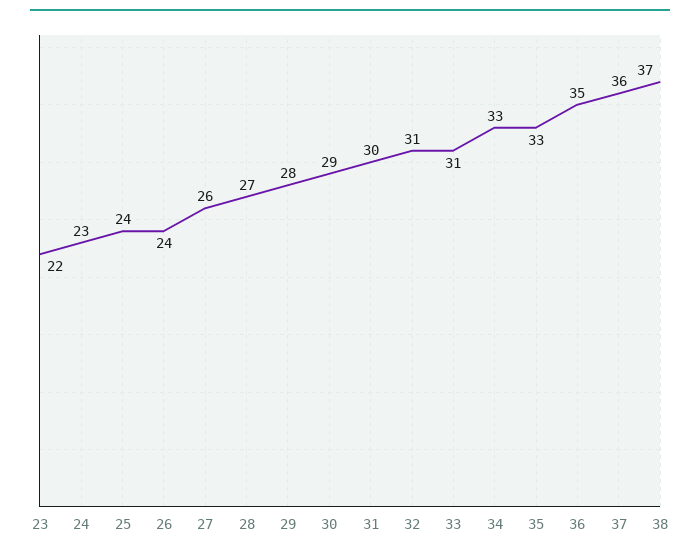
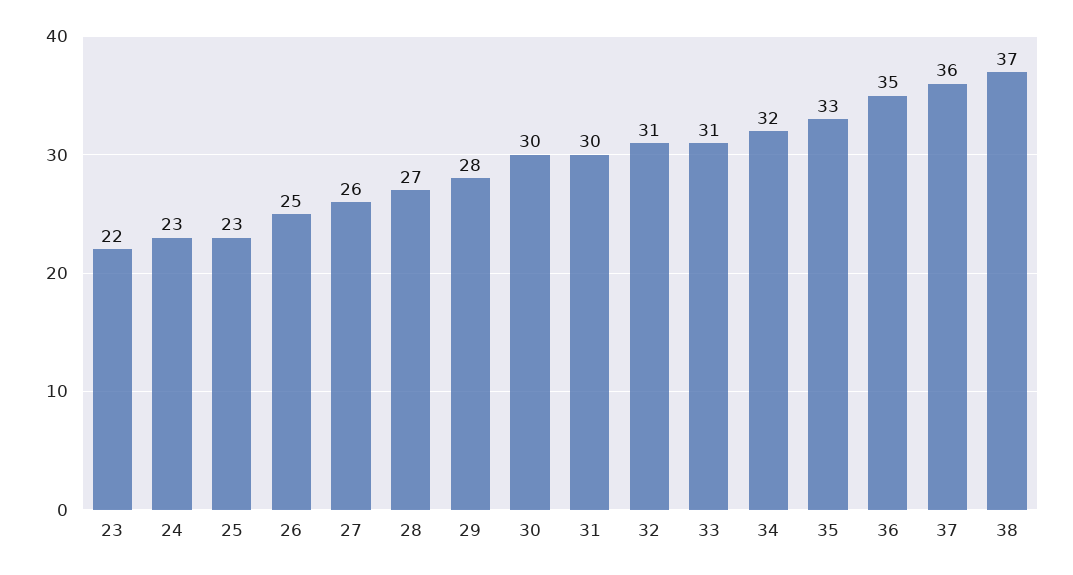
  {
    "23": 22,
    "24": 23,
-   "25": 24,
+   "25": 23,
-   "26": 24,
+   "26": 25,
    "27": 26,
    "28": 27,
    "29": 28,
-   "30": 29,
+   "30": 30,
    "31": 30,
    "32": 31,
    "33": 31,
-   "34": 33,
+   "34": 32,
    "35": 33,
    "36": 35,
    "37": 36,
    "38": 37
  }

